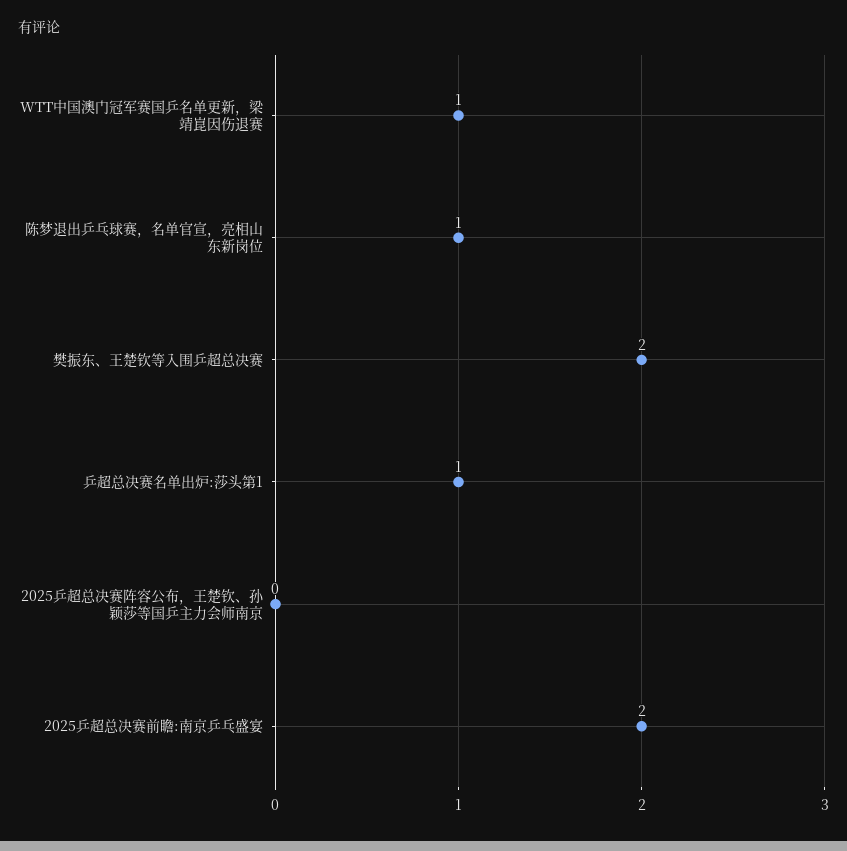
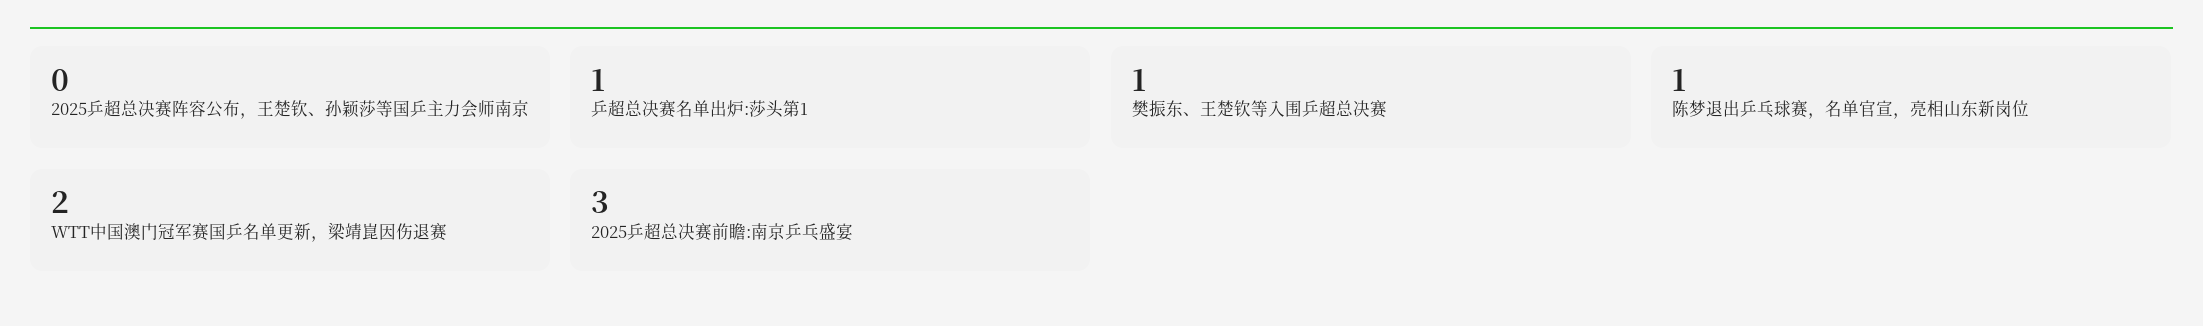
  {
-   "WTT中国澳门冠军赛国乒名单更新，梁靖崑因伤退赛": 1,
+   "WTT中国澳门冠军赛国乒名单更新，梁靖崑因伤退赛": 2,
    "陈梦退出乒乓球赛，名单官宣，亮相山东新岗位": 1,
-   "樊振东、王楚钦等入围乒超总决赛": 2,
+   "樊振东、王楚钦等入围乒超总决赛": 1,
    "乒超总决赛名单出炉:莎头第1": 1,
    "2025乒超总决赛阵容公布，王楚钦、孙颖莎等国乒主力会师南京": 0,
-   "2025乒超总决赛前瞻:南京乒乓盛宴": 2
+   "2025乒超总决赛前瞻:南京乒乓盛宴": 3
  }

